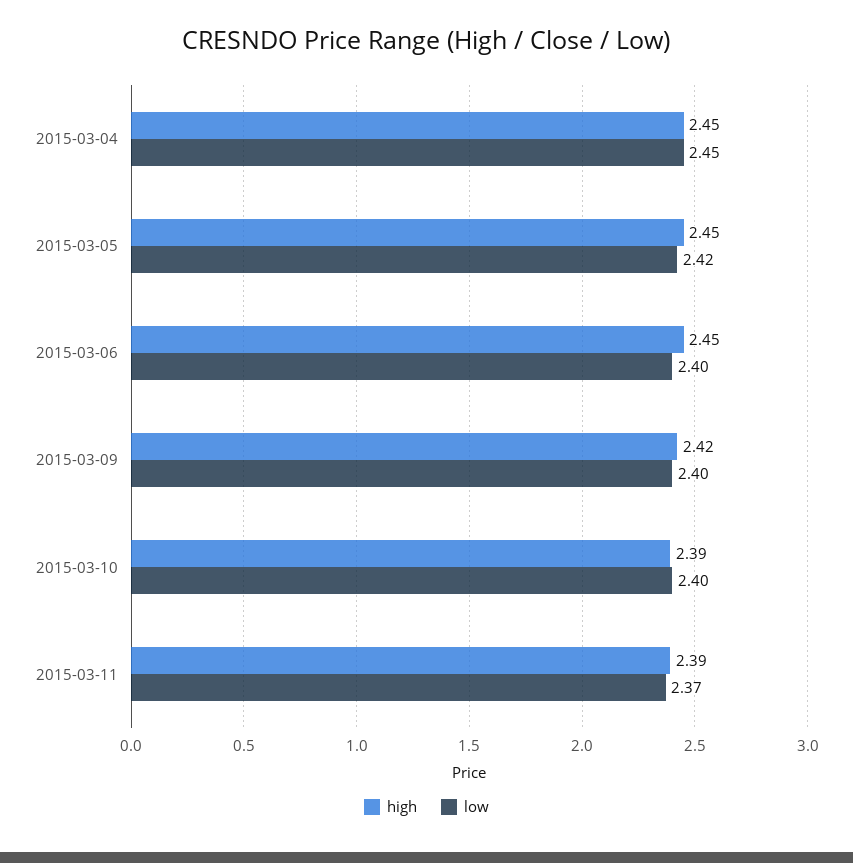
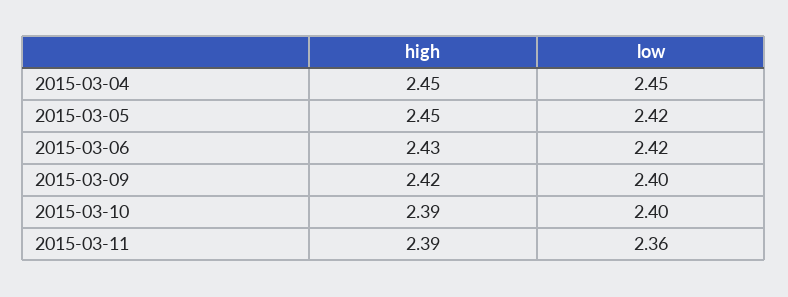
  {
    "high": {
      "2015-03-04": 2.45,
      "2015-03-05": 2.45,
-     "2015-03-06": 2.45,
+     "2015-03-06": 2.43,
      "2015-03-09": 2.42,
      "2015-03-10": 2.39,
      "2015-03-11": 2.39
    },
    "low": {
      "2015-03-04": 2.45,
      "2015-03-05": 2.42,
-     "2015-03-06": 2.4,
+     "2015-03-06": 2.42,
      "2015-03-09": 2.4,
      "2015-03-10": 2.4,
-     "2015-03-11": 2.37
+     "2015-03-11": 2.36
    }
  }

